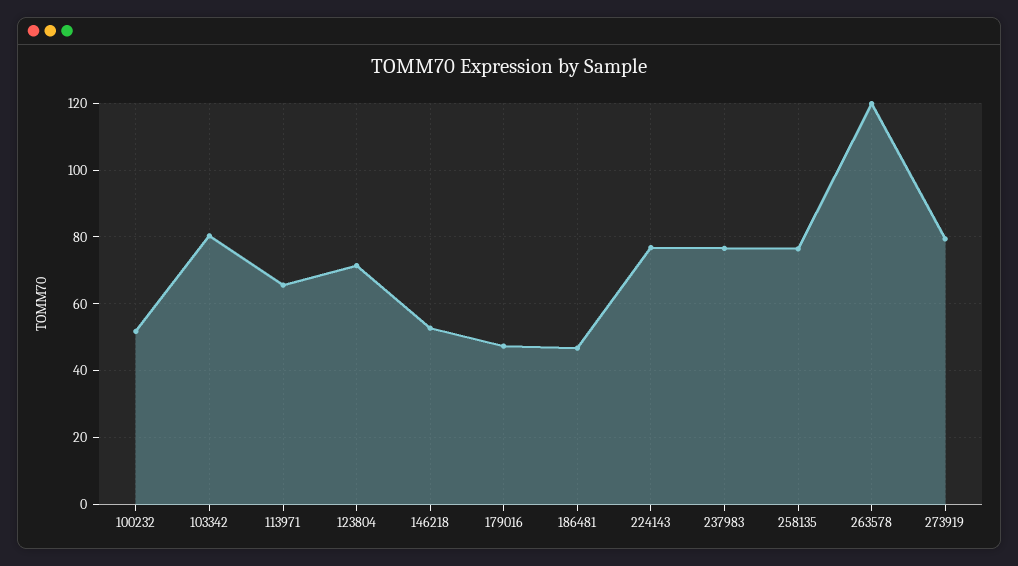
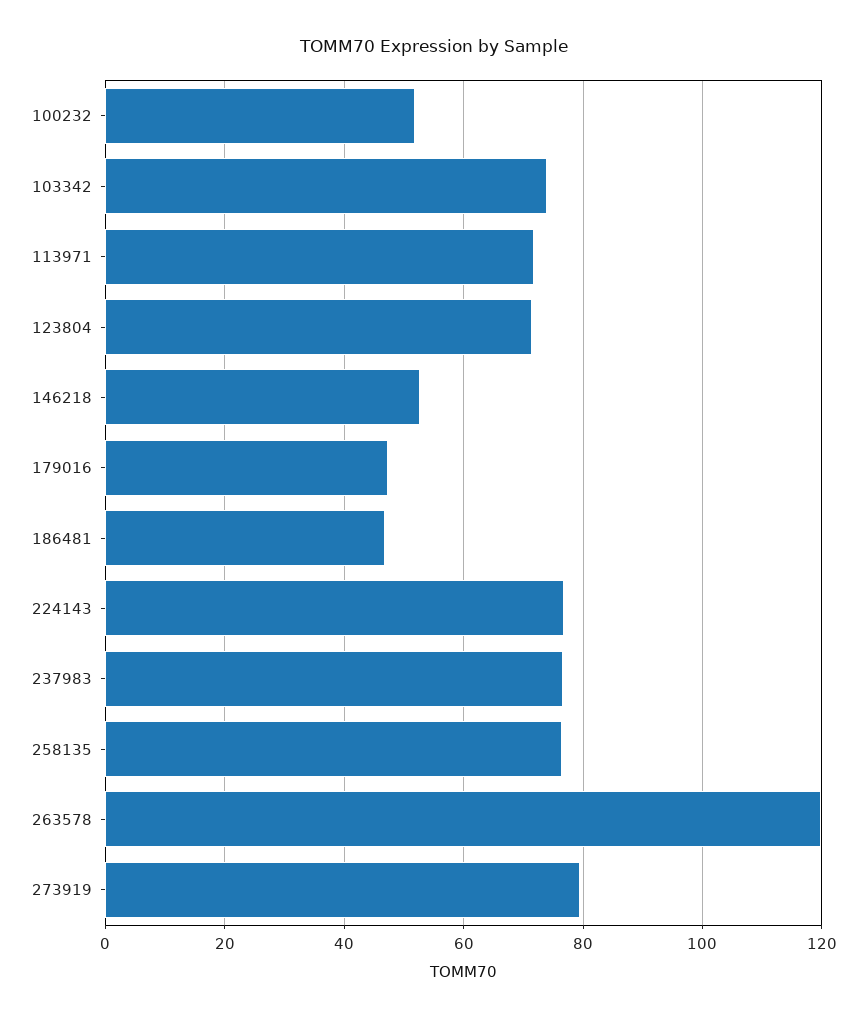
  {
    "100232": 52,
-   "103342": 80,
+   "103342": 74,
-   "113971": 66,
+   "113971": 72,
    "123804": 72,
    "146218": 52,
    "179016": 48,
    "186481": 46,
    "224143": 76,
    "237983": 76,
    "258135": 76,
    "263578": 120,
    "273919": 80
  }

